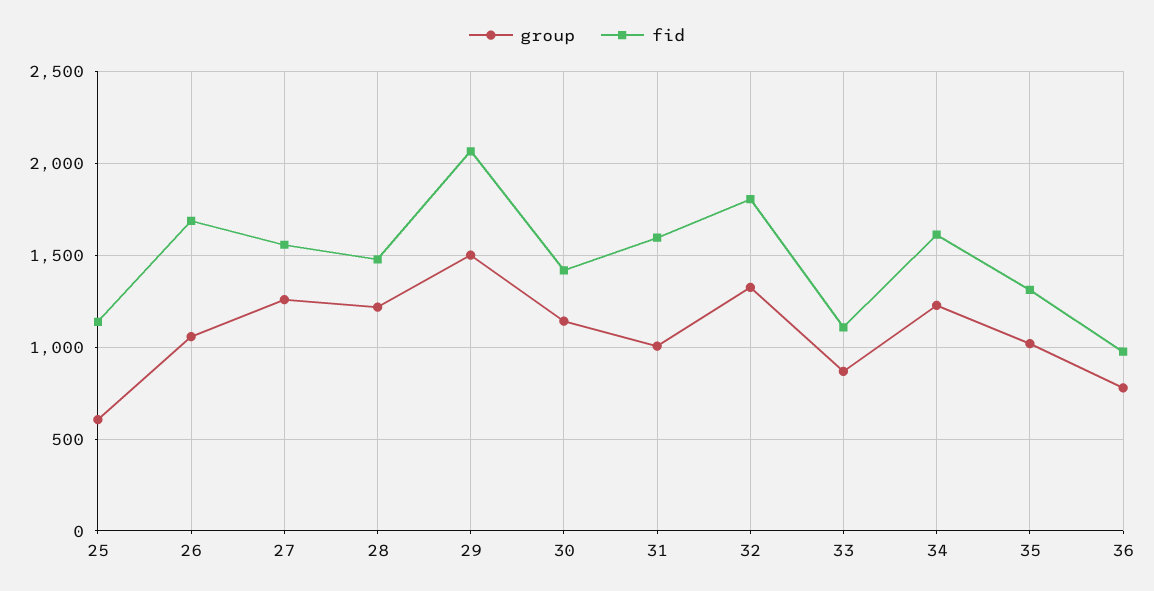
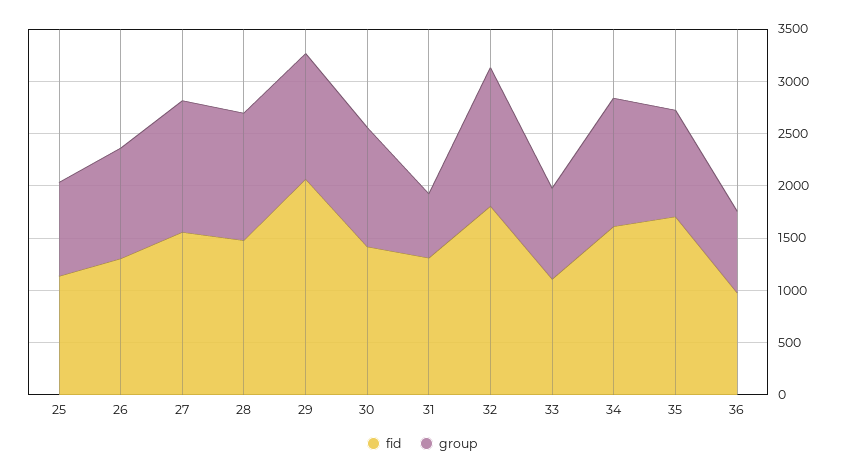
  {
    "group": {
-     "25": 600,
+     "25": 900,
      "26": 1050,
      "27": 1250,
      "28": 1200,
-     "29": 1500,
+     "29": 1200,
      "30": 1150,
-     "31": 1000,
+     "31": 600,
      "32": 1350,
      "33": 850,
      "34": 1250,
      "35": 1000,
      "36": 800
    },
    "fid": {
      "25": 1150,
-     "26": 1700,
+     "26": 1300,
      "27": 1550,
      "28": 1500,
      "29": 2050,
      "30": 1400,
-     "31": 1600,
+     "31": 1300,
      "32": 1800,
      "33": 1100,
      "34": 1600,
-     "35": 1300,
+     "35": 1700,
      "36": 1000
    }
  }

